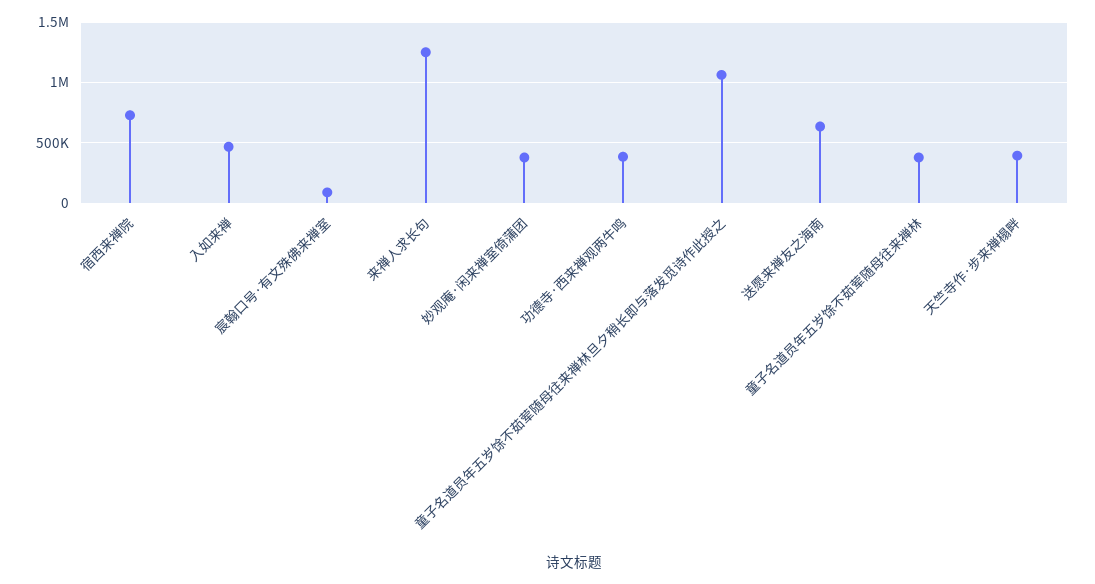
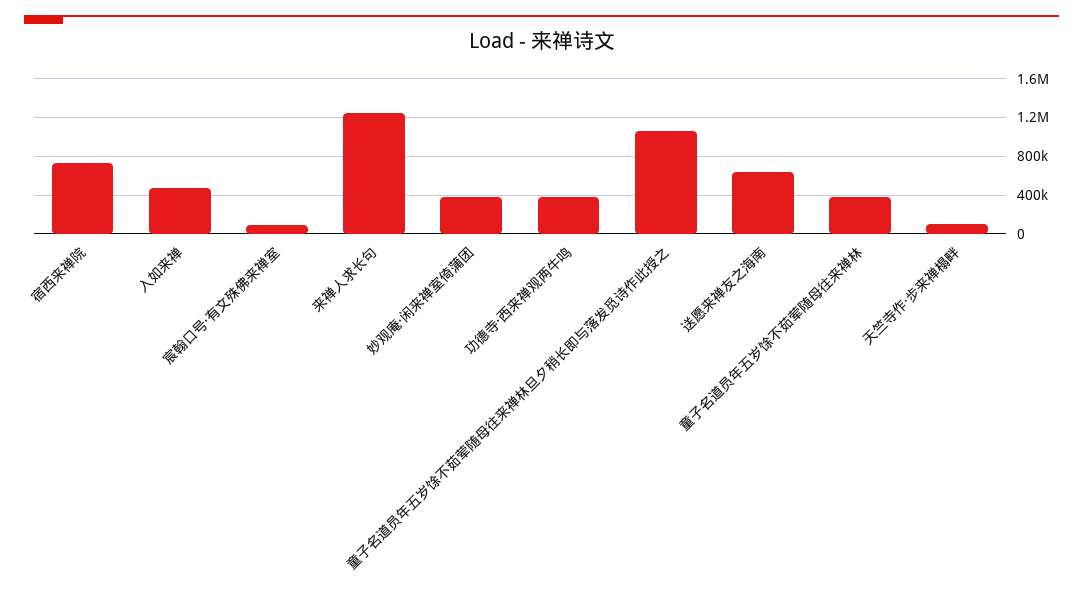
  {
    "宿西来禅院": 750000,
    "入如来禅": 450000,
    "宸翰口号·有文殊佛来禅室": 100000,
    "来禅人求长句": 1250000,
    "妙观庵·闲来禅室倚蒲团": 400000,
    "功德寺·西来禅观两牛鸣": 400000,
    "童子名道员年五岁馀不茹荤随母往来禅林旦夕稍长即与落发觅诗作此授之": 1050000,
    "送愿来禅友之海南": 650000,
    "童子名道员年五岁馀不茹荤随母往来禅林": 400000,
-   "天竺寺作·步来禅榻畔": 400000
+   "天竺寺作·步来禅榻畔": 100000
  }

